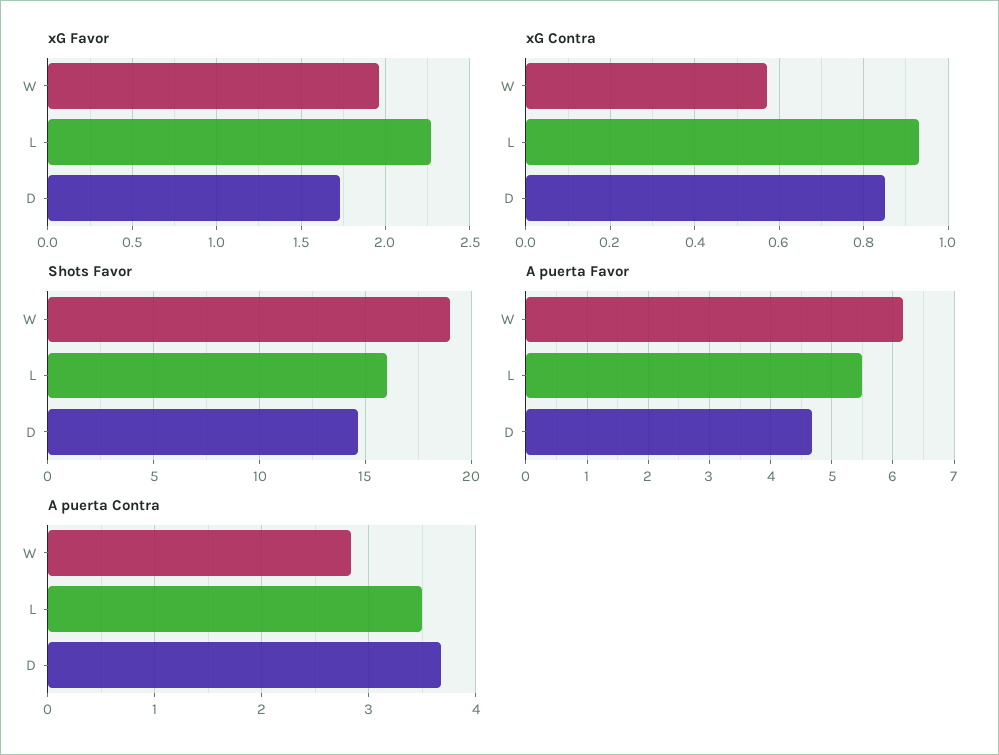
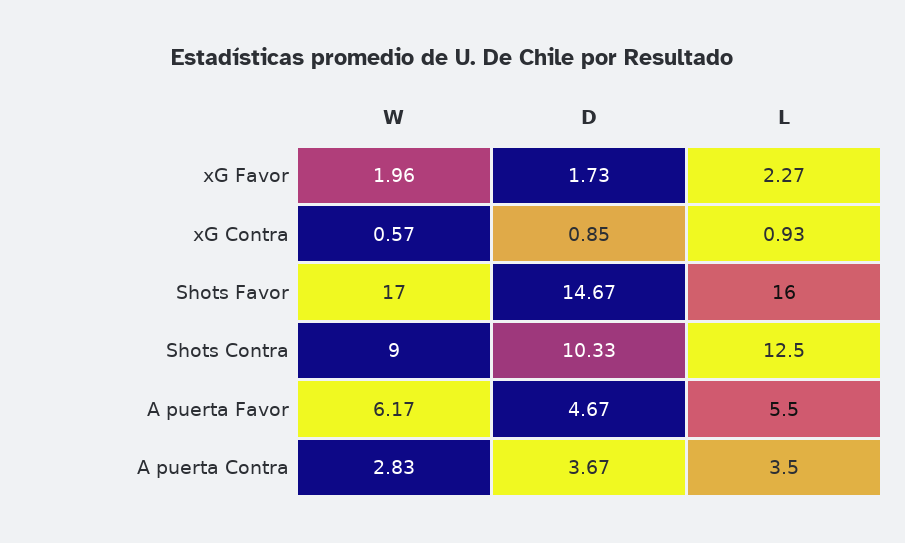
  {
    "xG Favor": {
      "W": 1.96,
      "L": 2.27,
      "D": 1.73
    },
    "xG Contra": {
      "W": 0.57,
      "L": 0.93,
      "D": 0.85
    },
    "Shots Favor": {
-     "W": 19,
+     "W": 17,
      "L": 16,
      "D": 14.67
    },
    "A puerta Favor": {
      "W": 6.17,
      "L": 5.5,
      "D": 4.67
    },
    "A puerta Contra": {
      "W": 2.83,
      "L": 3.5,
      "D": 3.67
-   }
+   },
+   "Shots Contra": {
+     "W": 9,
+     "D": 10.33,
+     "L": 12.5
+   }
  }

